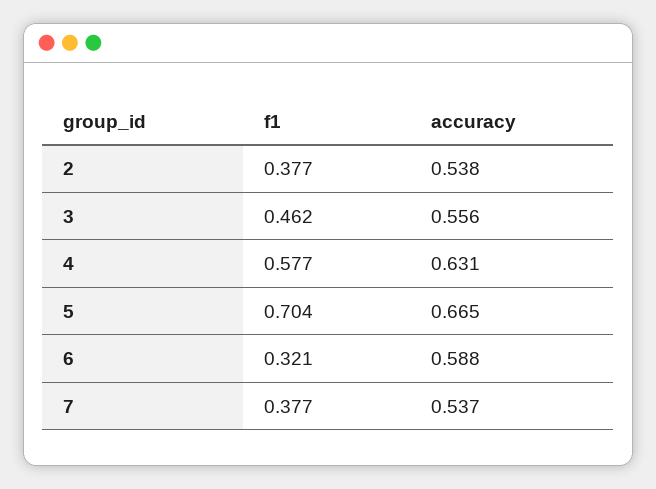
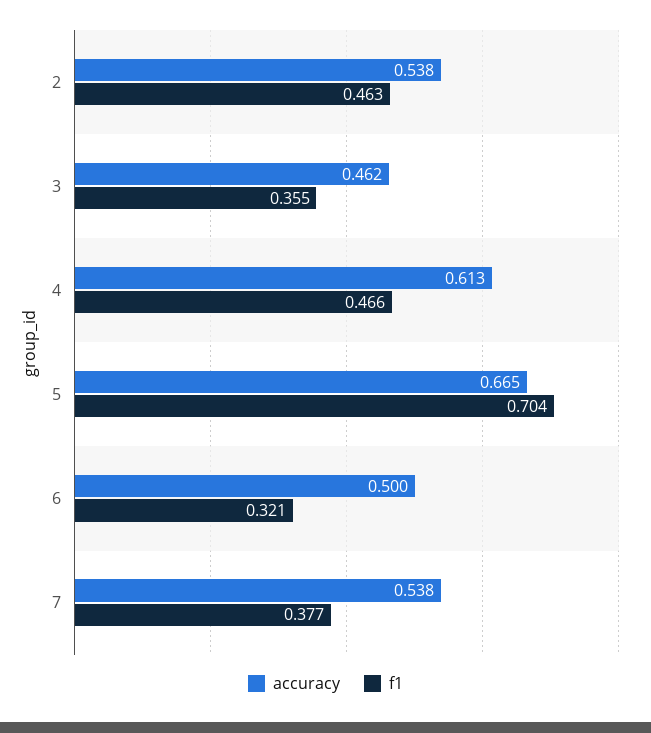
  {
    "f1": {
-     "2": 0.377,
+     "2": 0.463,
-     "3": 0.462,
+     "3": 0.355,
-     "4": 0.577,
+     "4": 0.466,
      "5": 0.704,
      "6": 0.321,
      "7": 0.377
    },
    "accuracy": {
      "2": 0.538,
-     "3": 0.556,
+     "3": 0.462,
-     "4": 0.631,
+     "4": 0.613,
      "5": 0.665,
-     "6": 0.588,
+     "6": 0.5,
-     "7": 0.537
+     "7": 0.538
    }
  }

